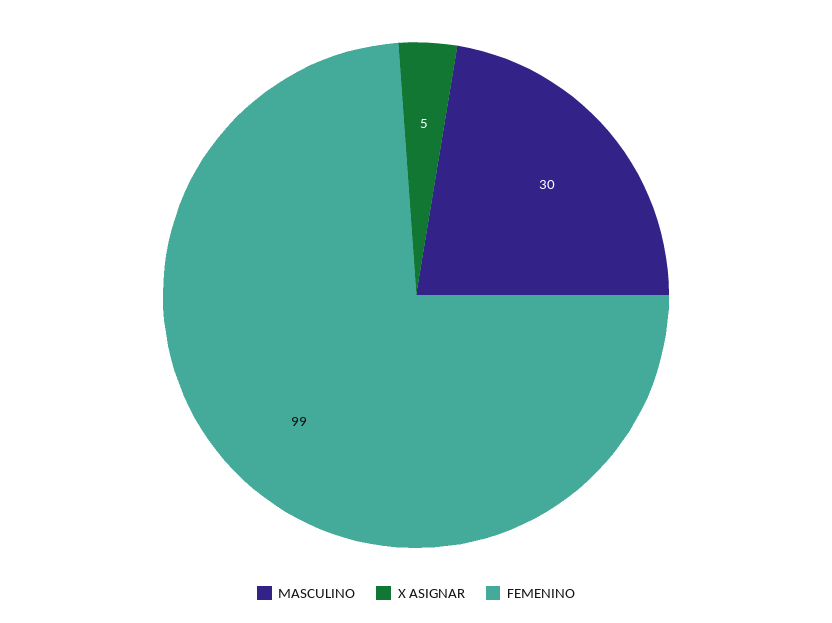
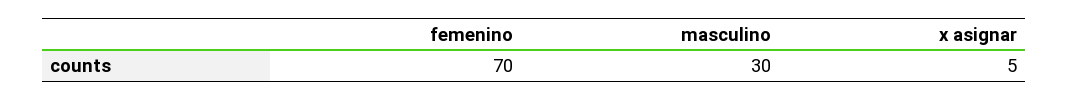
  {
    "MASCULINO": 30,
    "X ASIGNAR": 5,
-   "FEMENINO": 99
+   "FEMENINO": 70
  }

